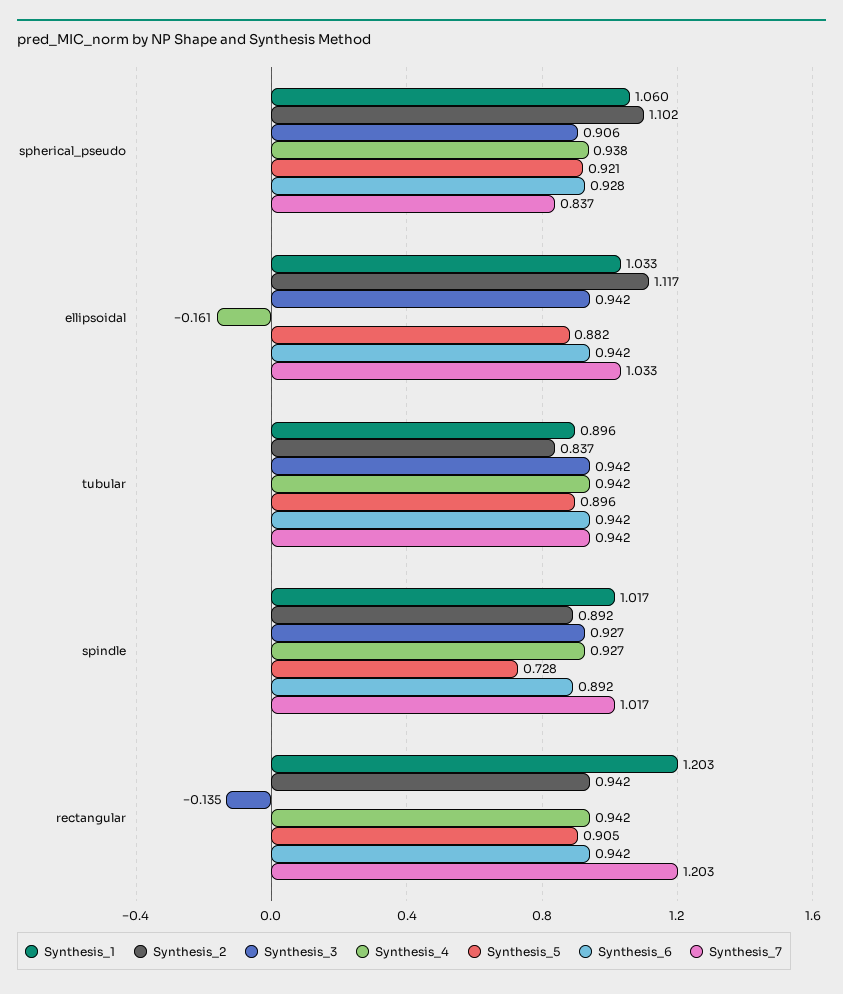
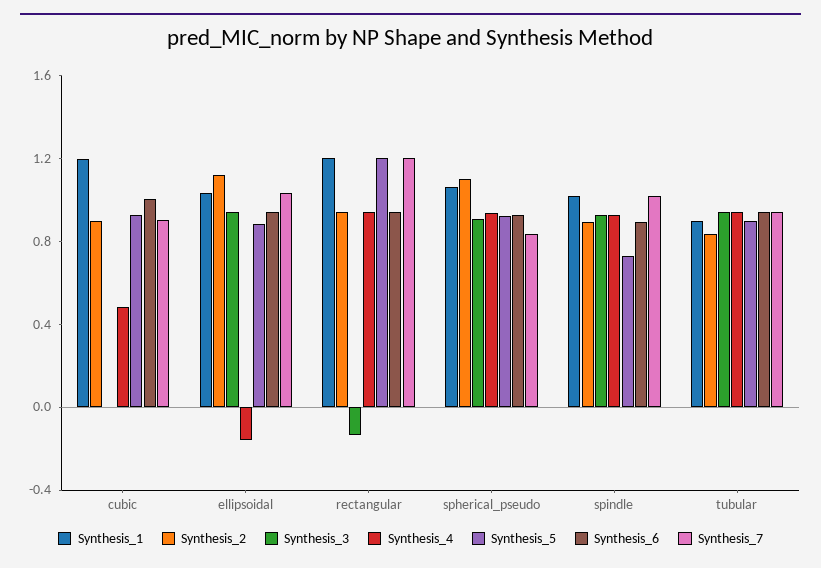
  {
    "Synthesis_1": {
      "spherical_pseudo": 1.06,
      "ellipsoidal": 1.033,
      "tubular": 0.896,
      "spindle": 1.017,
-     "rectangular": 1.203
+     "rectangular": 1.203,
+     "cubic": 1.2
    },
    "Synthesis_2": {
      "spherical_pseudo": 1.102,
      "ellipsoidal": 1.117,
      "tubular": 0.837,
      "spindle": 0.892,
-     "rectangular": 0.942
+     "rectangular": 0.942,
+     "cubic": 0.9
    },
    "Synthesis_3": {
      "spherical_pseudo": 0.906,
      "ellipsoidal": 0.942,
      "tubular": 0.942,
      "spindle": 0.927,
-     "rectangular": -0.135
+     "rectangular": -0.135,
+     "cubic": 0
    },
    "Synthesis_4": {
      "spherical_pseudo": 0.938,
      "ellipsoidal": -0.161,
      "tubular": 0.942,
      "spindle": 0.927,
-     "rectangular": 0.942
+     "rectangular": 0.942,
+     "cubic": 0.5
    },
    "Synthesis_5": {
      "spherical_pseudo": 0.921,
      "ellipsoidal": 0.882,
      "tubular": 0.896,
      "spindle": 0.728,
-     "rectangular": 0.905
+     "rectangular": 1.2,
+     "cubic": 0.9
    },
    "Synthesis_6": {
      "spherical_pseudo": 0.928,
      "ellipsoidal": 0.942,
      "tubular": 0.942,
      "spindle": 0.892,
-     "rectangular": 0.942
+     "rectangular": 0.942,
+     "cubic": 1
    },
    "Synthesis_7": {
      "spherical_pseudo": 0.837,
      "ellipsoidal": 1.033,
      "tubular": 0.942,
      "spindle": 1.017,
-     "rectangular": 1.203
+     "rectangular": 1.203,
+     "cubic": 0.9
    }
  }

